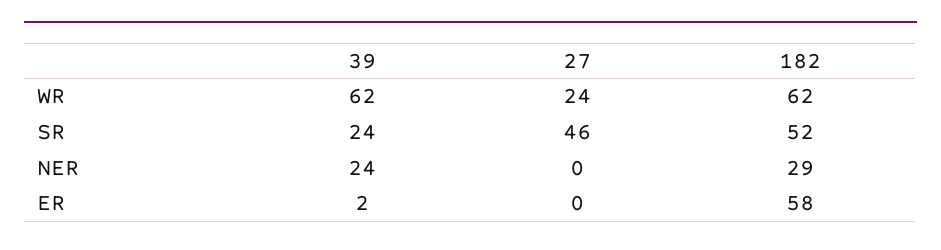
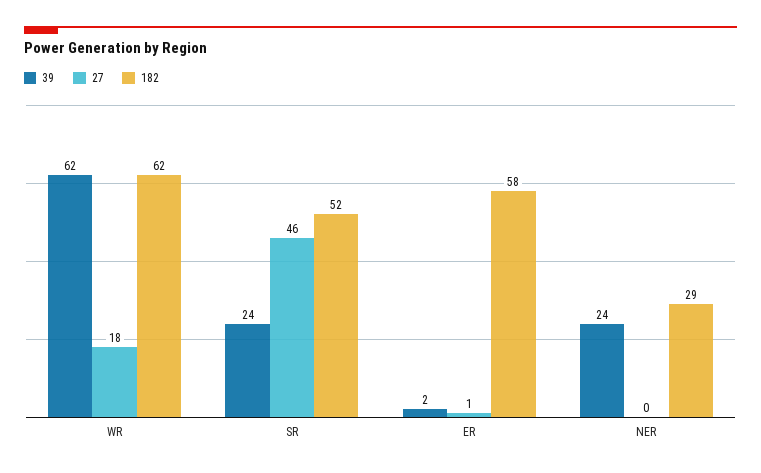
  {
    "39": {
      "WR": 62,
      "SR": 24,
      "NER": 24,
      "ER": 2
    },
    "27": {
-     "WR": 24,
+     "WR": 18,
      "SR": 46,
      "NER": 0,
-     "ER": 0
+     "ER": 1
    },
    "182": {
      "WR": 62,
      "SR": 52,
      "NER": 29,
      "ER": 58
    }
  }

